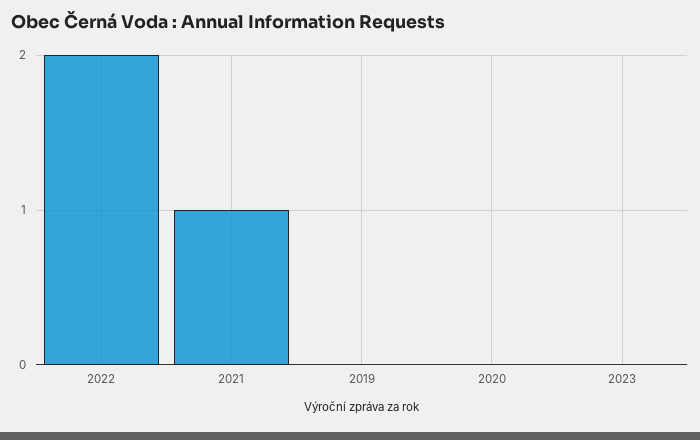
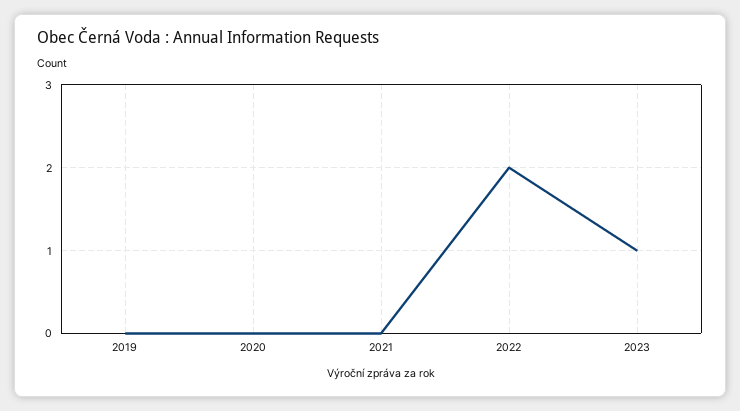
  {
    "2022": 2,
-   "2021": 1,
+   "2021": 0,
    "2019": 0,
    "2020": 0,
-   "2023": 0
+   "2023": 1
  }

